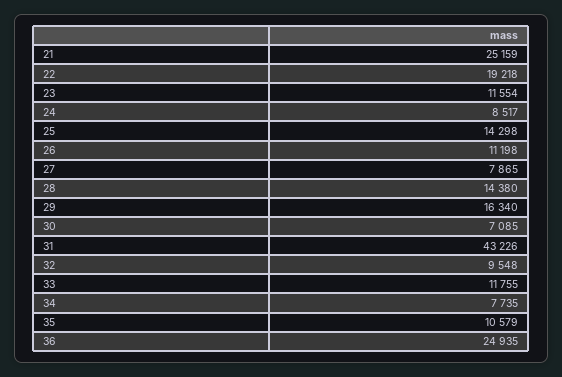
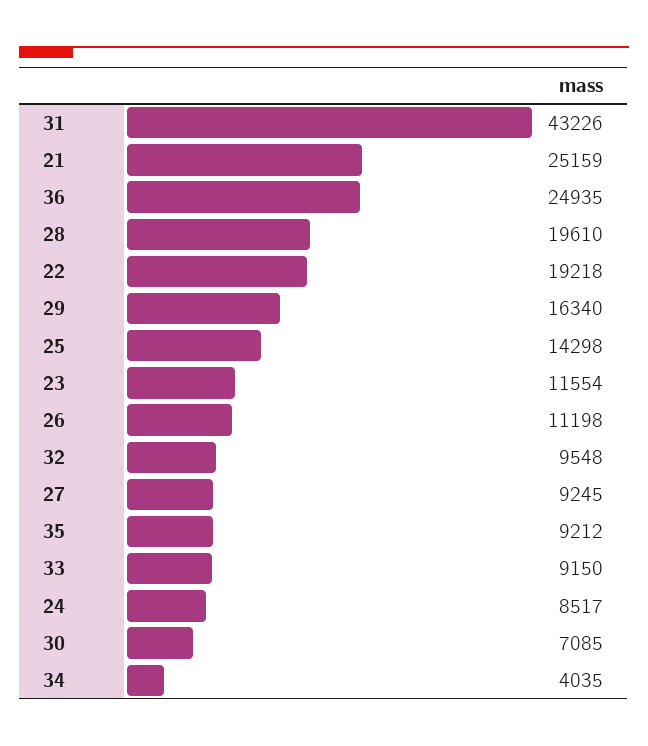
  {
    "21": 25159,
    "22": 19218,
    "23": 11554,
    "24": 8517,
    "25": 14298,
    "26": 11198,
-   "27": 7865,
+   "27": 9245,
-   "28": 14380,
+   "28": 19610,
    "29": 16340,
    "30": 7085,
    "31": 43226,
    "32": 9548,
-   "33": 11755,
+   "33": 9150,
-   "34": 7735,
+   "34": 4035,
-   "35": 10579,
+   "35": 9212,
    "36": 24935
  }

